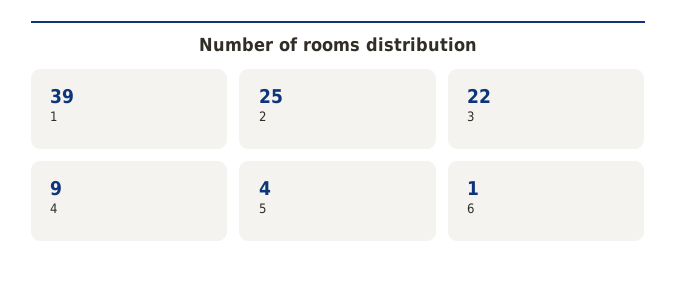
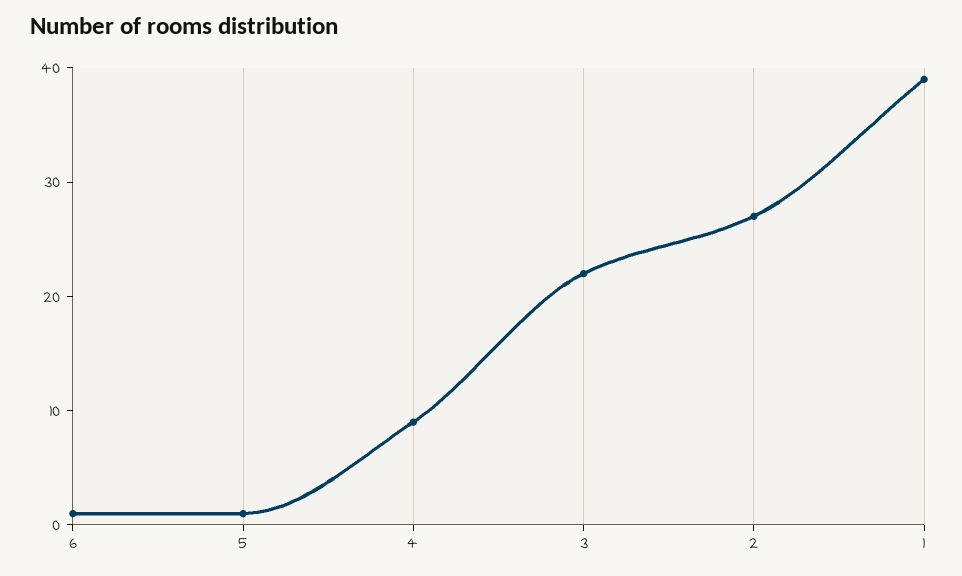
  {
    "1": 39,
-   "2": 25,
+   "2": 27,
    "3": 22,
    "4": 9,
-   "5": 4,
+   "5": 1,
    "6": 1
  }

